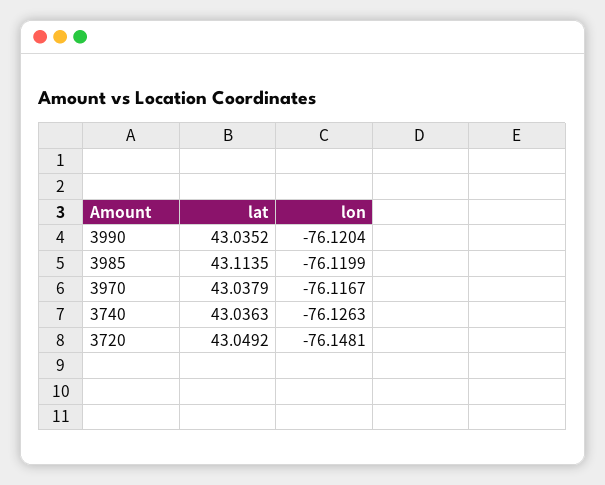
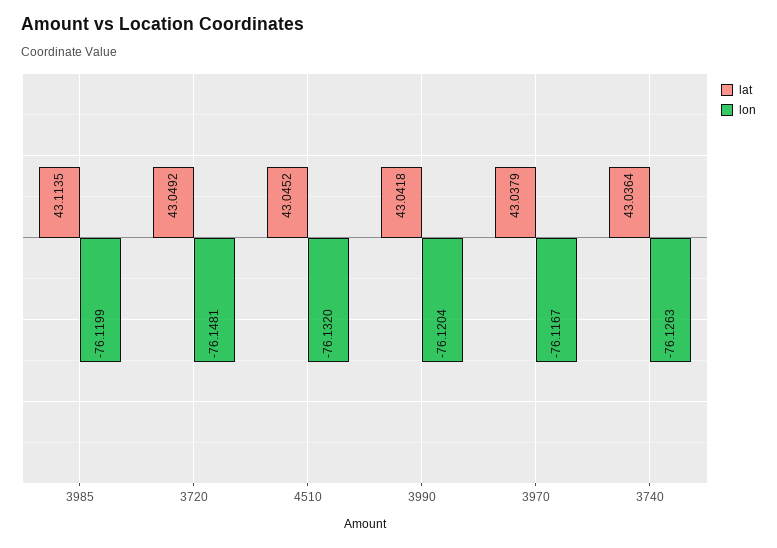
  {
    "lat": {
-     "3990": 43.0352,
+     "3990": 43.0418,
      "3985": 43.1135,
      "3970": 43.0379,
-     "3740": 43.0363,
+     "3740": 43.0364,
-     "3720": 43.0492
+     "3720": 43.0492,
+     "4510": 43.0452
    },
    "lon": {
      "3990": -76.1204,
      "3985": -76.1199,
      "3970": -76.1167,
      "3740": -76.1263,
-     "3720": -76.1481
+     "3720": -76.1481,
+     "4510": -76.132
    }
  }

